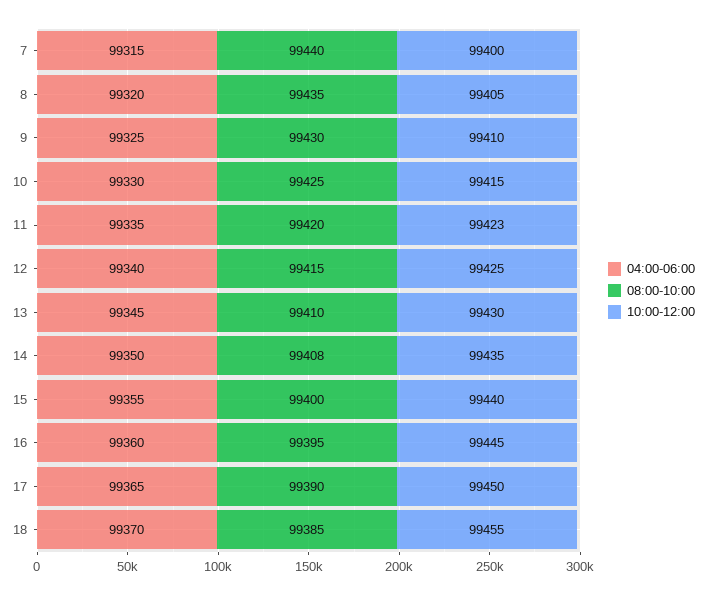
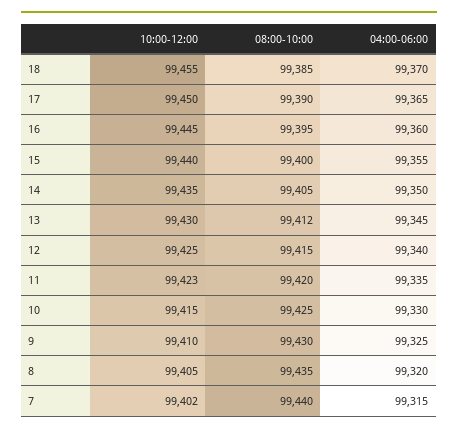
  {
    "04:00-06:00": {
      "7": 99315,
      "8": 99320,
      "9": 99325,
      "10": 99330,
      "11": 99335,
      "12": 99340,
      "13": 99345,
      "14": 99350,
      "15": 99355,
      "16": 99360,
      "17": 99365,
      "18": 99370
    },
    "08:00-10:00": {
      "7": 99440,
      "8": 99435,
      "9": 99430,
      "10": 99425,
      "11": 99420,
      "12": 99415,
-     "13": 99410,
+     "13": 99412,
-     "14": 99408,
+     "14": 99405,
      "15": 99400,
      "16": 99395,
      "17": 99390,
      "18": 99385
    },
    "10:00-12:00": {
-     "7": 99400,
+     "7": 99402,
      "8": 99405,
      "9": 99410,
      "10": 99415,
      "11": 99423,
      "12": 99425,
      "13": 99430,
      "14": 99435,
      "15": 99440,
      "16": 99445,
      "17": 99450,
      "18": 99455
    }
  }

